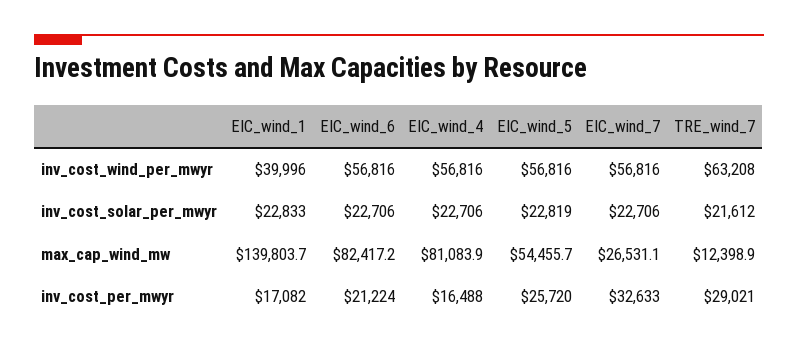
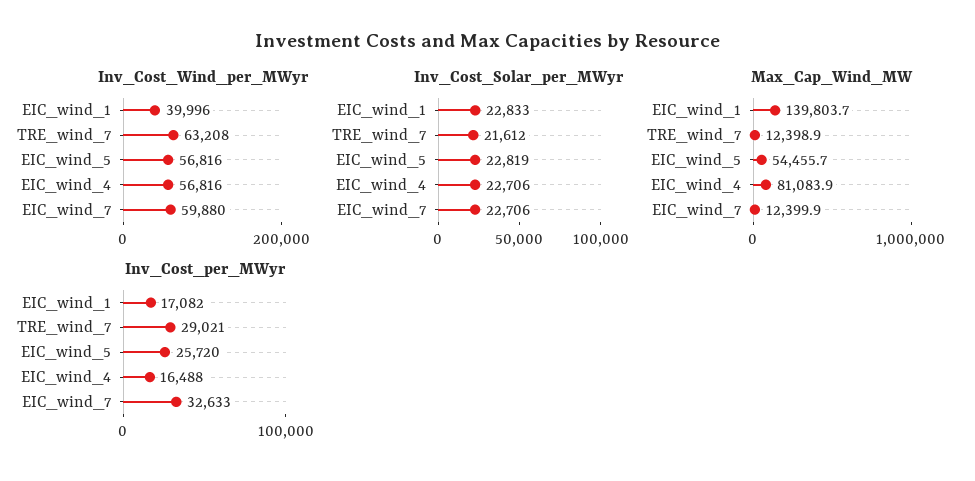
  {
    "inv_cost_wind_per_mwyr": {
      "EIC_wind_1": 39996,
-     "EIC_wind_6": 56816,
      "EIC_wind_4": 56816,
      "EIC_wind_5": 56816,
-     "EIC_wind_7": 56816,
+     "EIC_wind_7": 59880,
      "TRE_wind_7": 63208
    },
    "inv_cost_solar_per_mwyr": {
      "EIC_wind_1": 22833,
-     "EIC_wind_6": 22706,
      "EIC_wind_4": 22706,
      "EIC_wind_5": 22819,
      "EIC_wind_7": 22706,
      "TRE_wind_7": 21612
    },
    "max_cap_wind_mw": {
      "EIC_wind_1": 139803.7,
-     "EIC_wind_6": 82417.2,
      "EIC_wind_4": 81083.9,
      "EIC_wind_5": 54455.7,
-     "EIC_wind_7": 26531.1,
+     "EIC_wind_7": 12399.9,
      "TRE_wind_7": 12398.9
    },
    "inv_cost_per_mwyr": {
      "EIC_wind_1": 17082,
-     "EIC_wind_6": 21224,
      "EIC_wind_4": 16488,
      "EIC_wind_5": 25720,
      "EIC_wind_7": 32633,
      "TRE_wind_7": 29021
    }
  }

